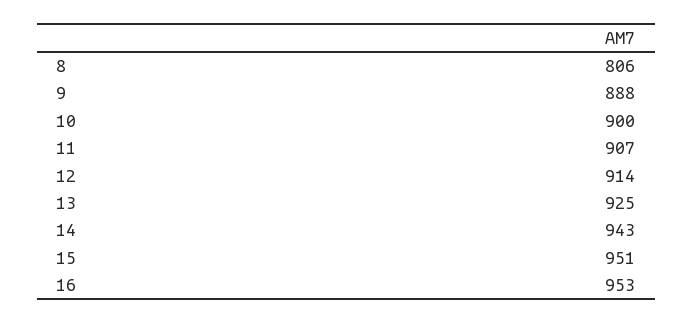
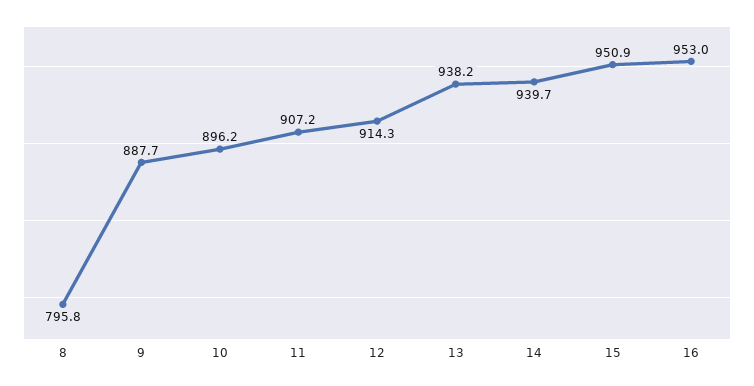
  {
-   "8": 806,
+   "8": 795.8,
    "9": 887.7,
-   "10": 900,
+   "10": 896.2,
    "11": 907.2,
    "12": 914.3,
-   "13": 925,
+   "13": 938.2,
-   "14": 943,
+   "14": 939.7,
    "15": 950.9,
    "16": 953
  }

